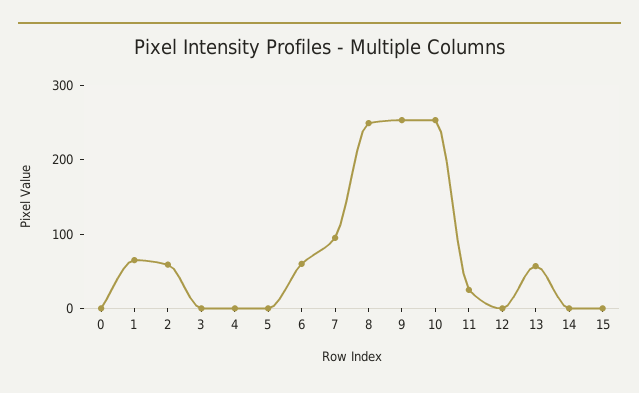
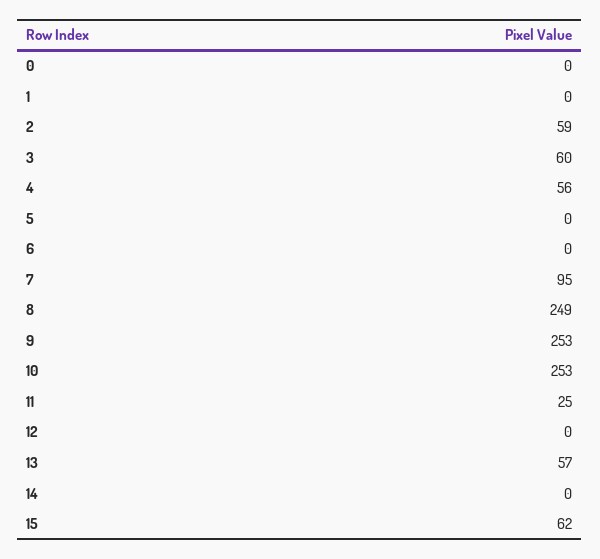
  {
    "0": 0,
-   "1": 60,
+   "1": 0,
    "2": 59,
-   "3": 0,
+   "3": 60,
-   "4": 0,
+   "4": 56,
    "5": 0,
-   "6": 60,
+   "6": 0,
    "7": 95,
    "8": 249,
    "9": 253,
    "10": 253,
    "11": 25,
    "12": 0,
    "13": 57,
    "14": 0,
-   "15": 0
+   "15": 62
  }

